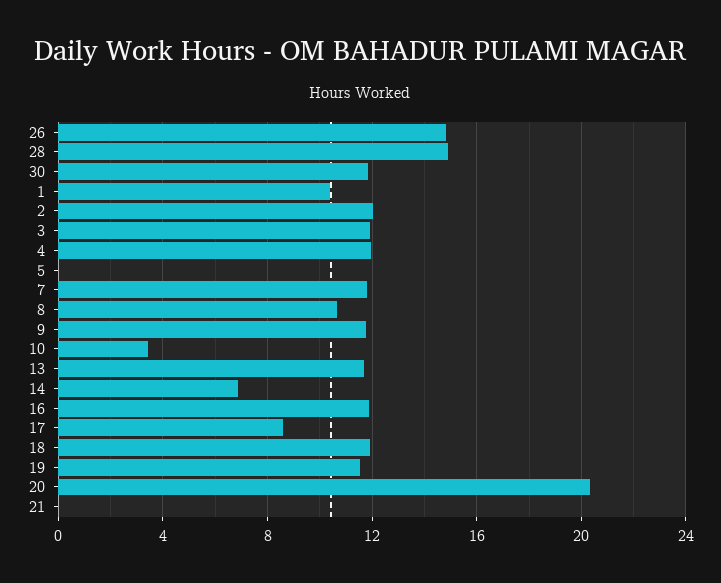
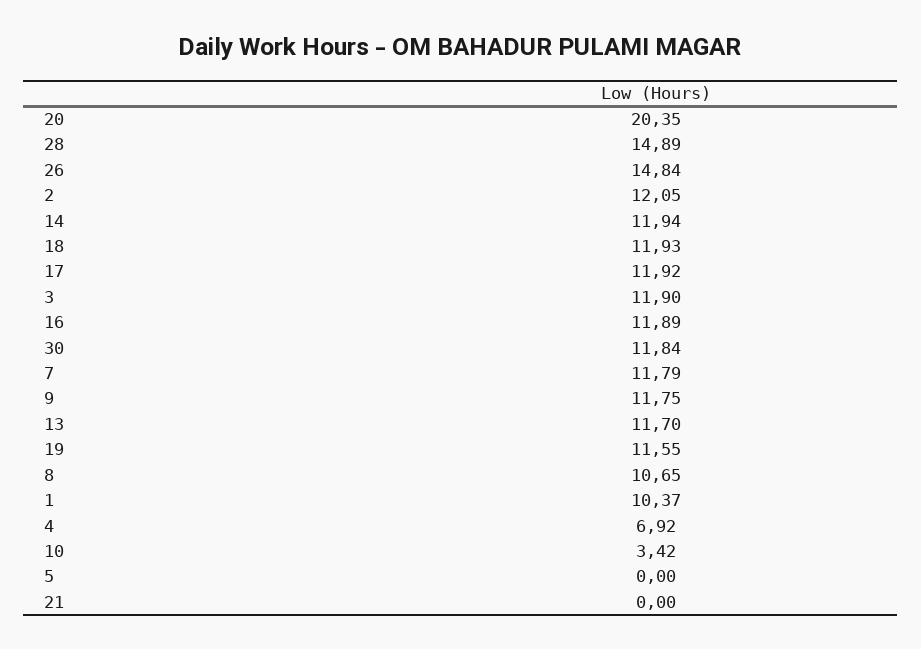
  {
    "26": 14.84,
    "28": 14.89,
    "30": 11.84,
    "1": 10.37,
    "2": 12.05,
    "3": 11.9,
-   "4": 12,
+   "4": 6.92,
    "5": 0,
    "7": 11.79,
    "8": 10.65,
    "9": 11.75,
    "10": 3.42,
    "13": 11.7,
-   "14": 7,
+   "14": 11.94,
    "16": 11.89,
-   "17": 8.5,
+   "17": 11.92,
    "18": 11.93,
    "19": 11.55,
    "20": 20.35,
    "21": 0
  }

